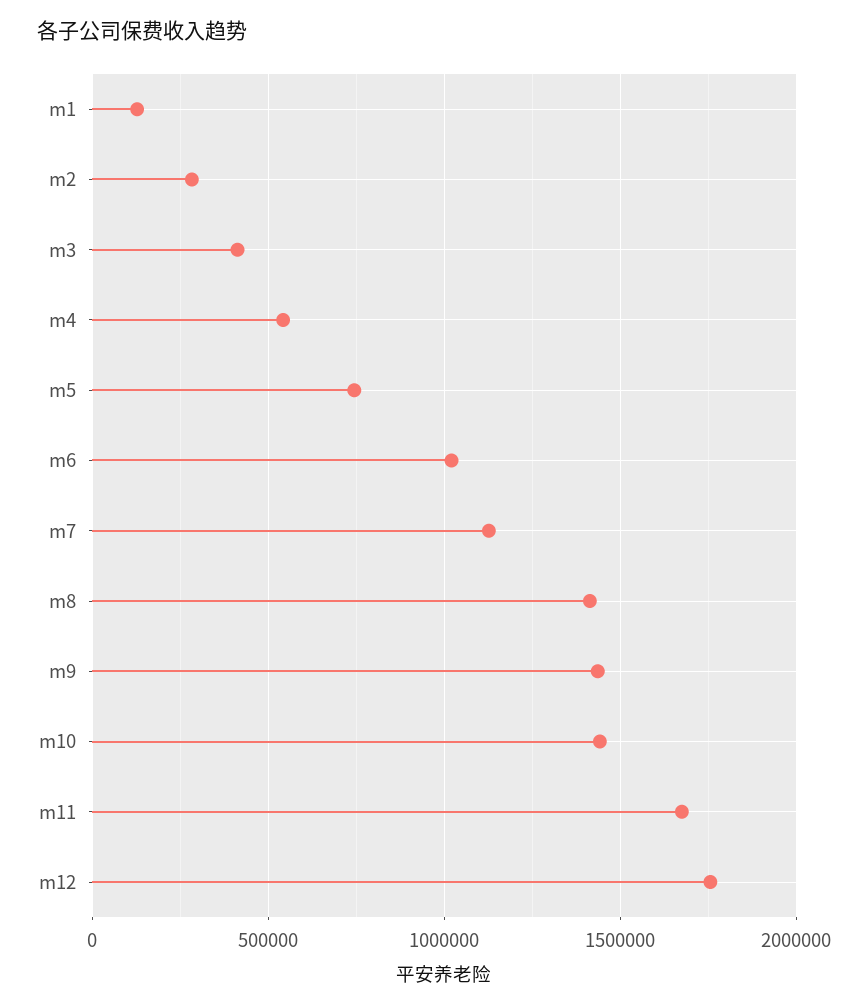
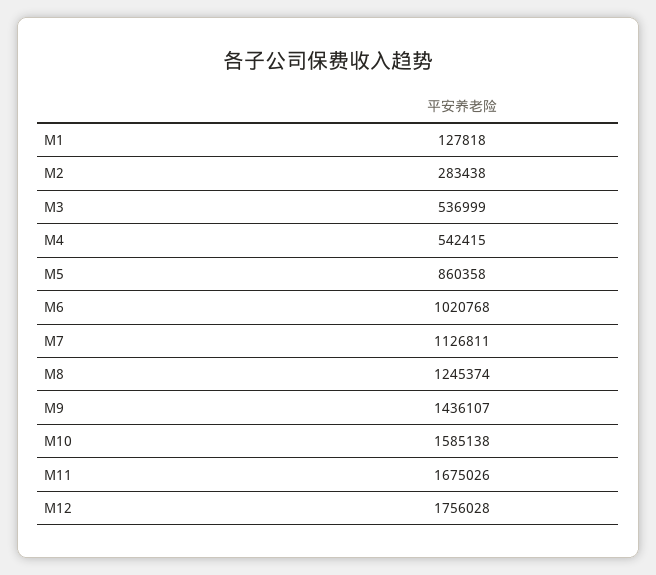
  {
    "m1": 127818,
    "m2": 283438,
-   "m3": 400000,
+   "m3": 536999,
    "m4": 542415,
-   "m5": 750000,
+   "m5": 860358,
    "m6": 1020768,
    "m7": 1126811,
-   "m8": 1400000,
+   "m8": 1245374,
    "m9": 1436107,
-   "m10": 1450000,
+   "m10": 1585138,
    "m11": 1675026,
    "m12": 1756028
  }

